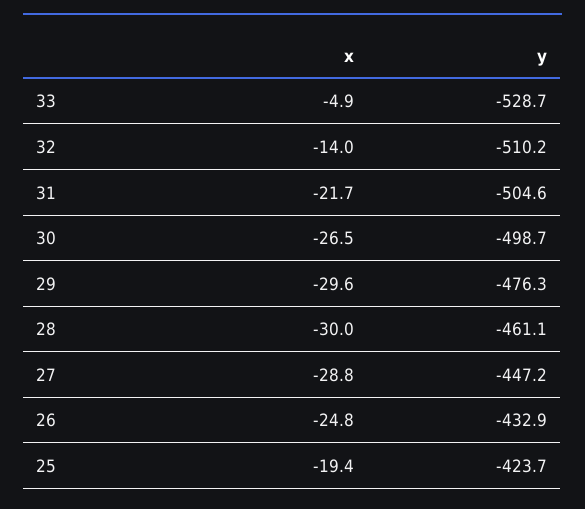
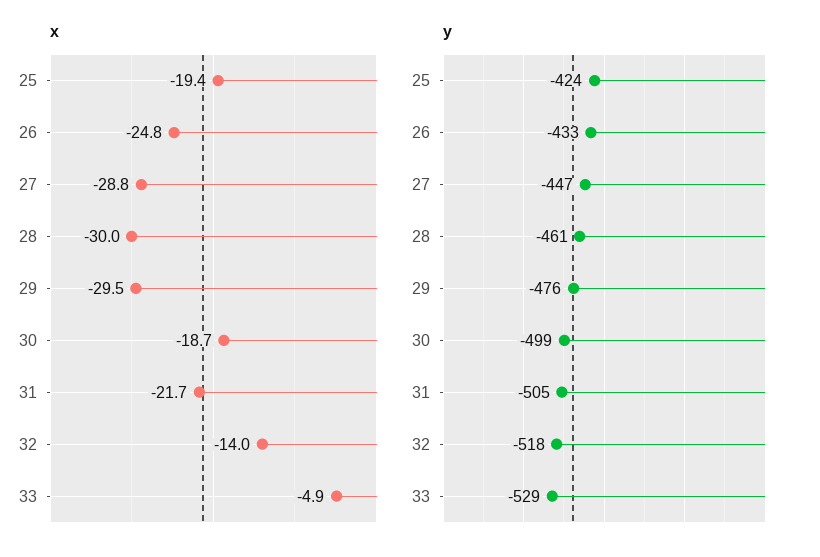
  {
    "x": {
      "33": -4.9,
      "32": -14,
      "31": -21.7,
-     "30": -26.5,
+     "30": -18.7,
-     "29": -29.6,
+     "29": -29.5,
      "28": -30,
      "27": -28.8,
      "26": -24.8,
      "25": -19.4
    },
    "y": {
      "33": -528.7,
-     "32": -510.2,
+     "32": -518,
      "31": -504.6,
      "30": -498.7,
      "29": -476.3,
      "28": -461.1,
      "27": -447.2,
      "26": -432.9,
      "25": -423.7
    }
  }

